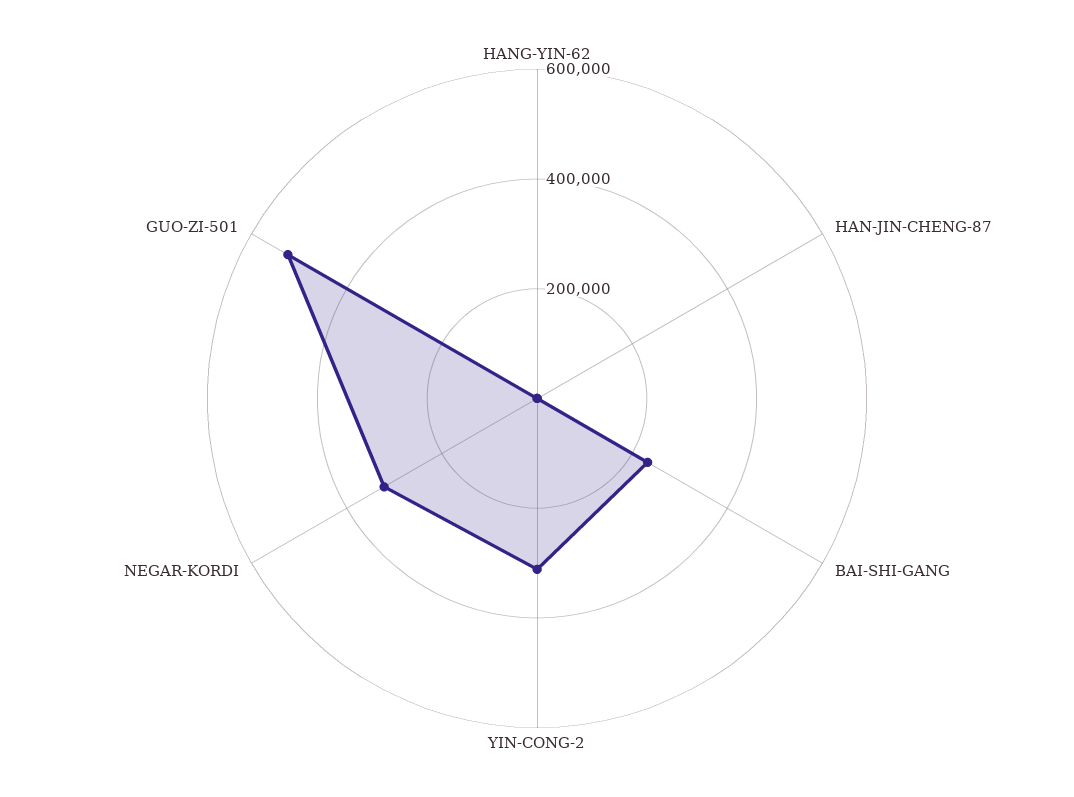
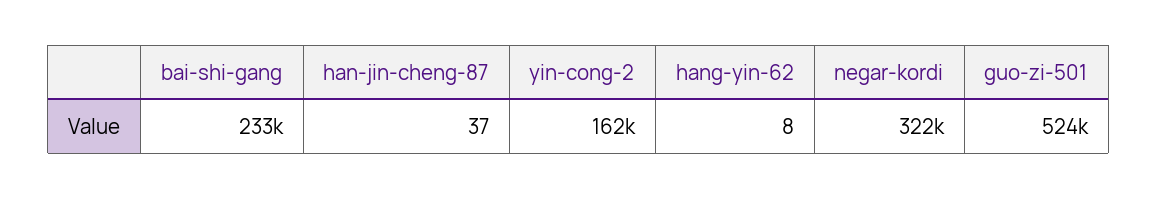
  {
    "HANG-YIN-62": 8,
    "HAN-JIN-CHENG-87": 37,
    "BAI-SHI-GANG": 233000,
-   "YIN-CONG-2": 300000,
+   "YIN-CONG-2": 162000,
    "NEGAR-KORDI": 322000,
    "GUO-ZI-501": 524000
  }

